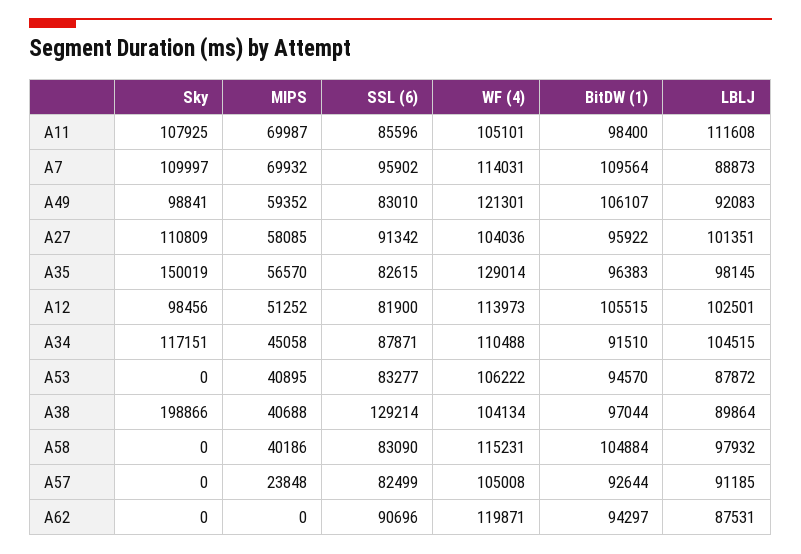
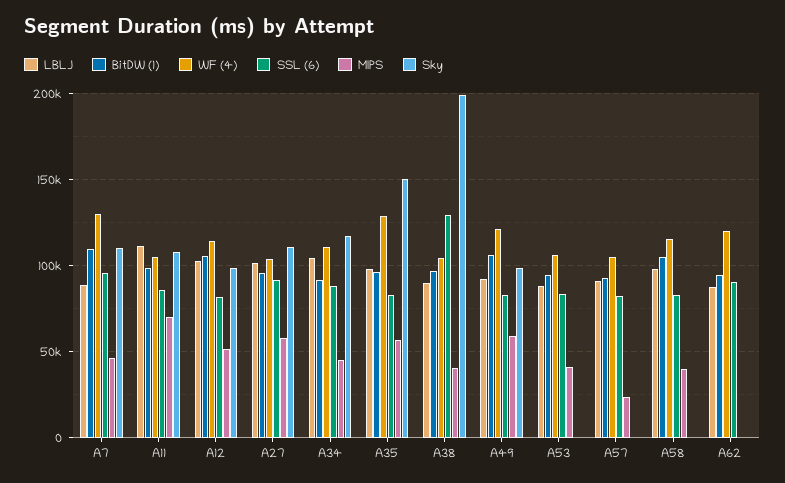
  {
    "Sky": {
      "A11": 107925,
      "A7": 109997,
      "A49": 98841,
      "A27": 110809,
      "A35": 150019,
      "A12": 98456,
      "A34": 117151,
      "A53": 0,
      "A38": 198866,
      "A58": 0,
      "A57": 0,
      "A62": 0
    },
    "MIPS": {
      "A11": 69987,
-     "A7": 69932,
+     "A7": 45000,
      "A49": 59352,
      "A27": 58085,
      "A35": 56570,
      "A12": 51252,
      "A34": 45058,
      "A53": 40895,
      "A38": 40688,
      "A58": 40186,
      "A57": 23848,
      "A62": 0
    },
    "SSL (6)": {
      "A11": 85596,
      "A7": 95902,
      "A49": 83010,
      "A27": 91342,
      "A35": 82615,
      "A12": 81900,
      "A34": 87871,
      "A53": 83277,
      "A38": 129214,
      "A58": 83090,
      "A57": 82499,
      "A62": 90696
    },
    "WF (4)": {
      "A11": 105101,
-     "A7": 114031,
+     "A7": 130000,
      "A49": 121301,
      "A27": 104036,
      "A35": 129014,
      "A12": 113973,
      "A34": 110488,
      "A53": 106222,
      "A38": 104134,
      "A58": 115231,
      "A57": 105008,
      "A62": 119871
    },
    "BitDW (1)": {
      "A11": 98400,
      "A7": 109564,
      "A49": 106107,
      "A27": 95922,
      "A35": 96383,
      "A12": 105515,
      "A34": 91510,
      "A53": 94570,
      "A38": 97044,
      "A58": 104884,
      "A57": 92644,
      "A62": 94297
    },
    "LBLJ": {
      "A11": 111608,
      "A7": 88873,
      "A49": 92083,
      "A27": 101351,
      "A35": 98145,
      "A12": 102501,
      "A34": 104515,
      "A53": 87872,
      "A38": 89864,
      "A58": 97932,
      "A57": 91185,
      "A62": 87531
    }
  }

